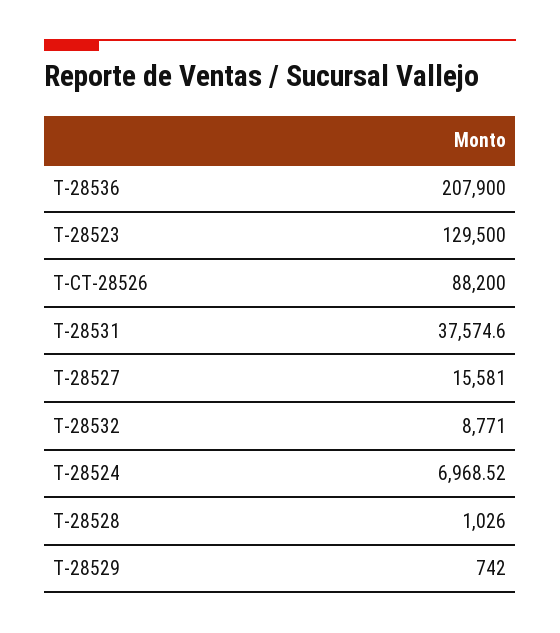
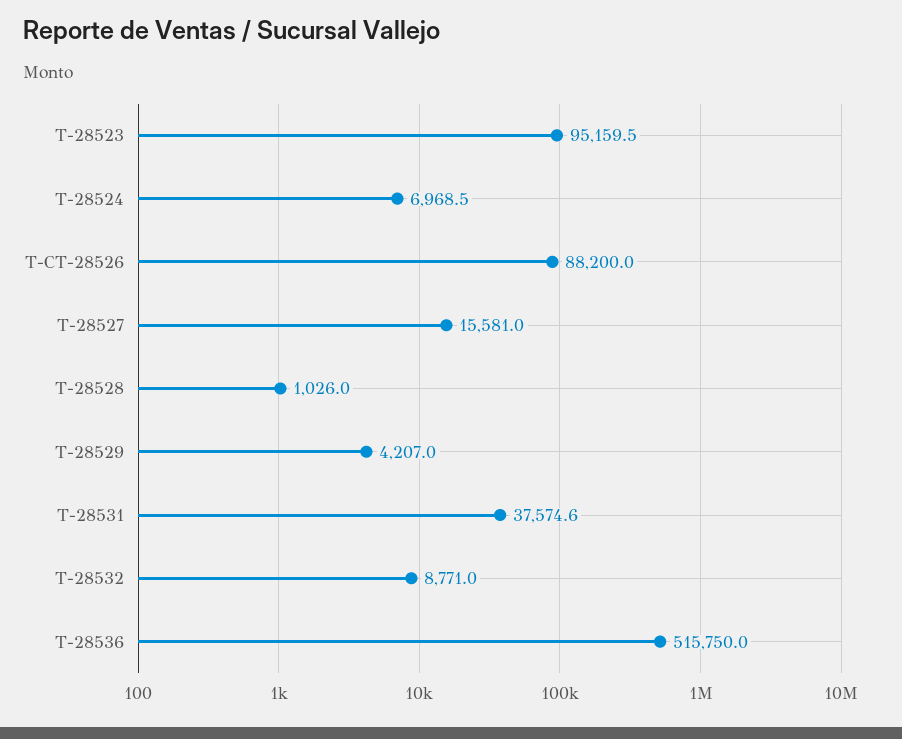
  {
-   "T-28536": 207900,
+   "T-28536": 515750,
-   "T-28523": 129500,
+   "T-28523": 95159.5,
    "T-CT-28526": 88200,
    "T-28531": 37574.6,
    "T-28527": 15581,
    "T-28532": 8771,
    "T-28524": 6968.52,
    "T-28528": 1026,
-   "T-28529": 742
+   "T-28529": 4207
  }

